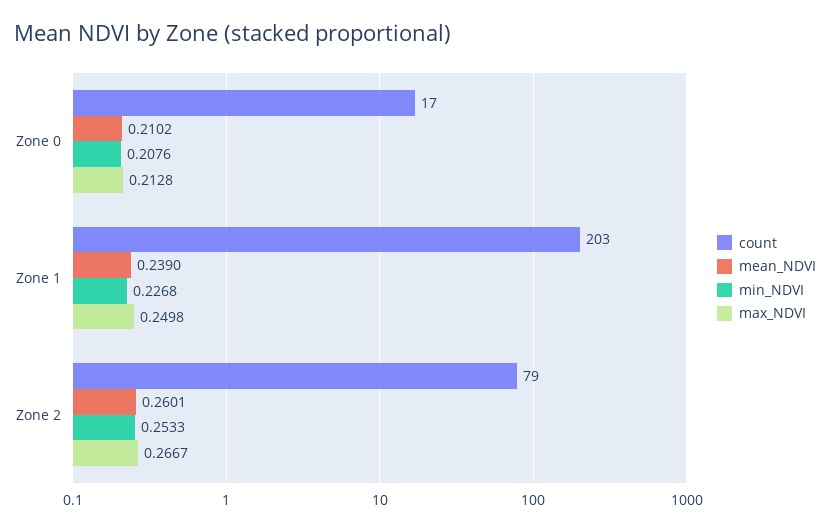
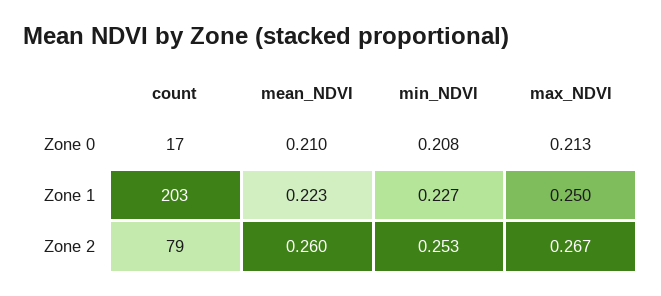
  {
    "count": {
      "Zone 0": 17,
      "Zone 1": 203,
      "Zone 2": 79
    },
    "mean_NDVI": {
      "Zone 0": 0.2102,
-     "Zone 1": 0.239,
+     "Zone 1": 0.223,
      "Zone 2": 0.2601
    },
    "min_NDVI": {
      "Zone 0": 0.2076,
      "Zone 1": 0.2268,
      "Zone 2": 0.2533
    },
    "max_NDVI": {
      "Zone 0": 0.2128,
      "Zone 1": 0.2498,
      "Zone 2": 0.2667
    }
  }

